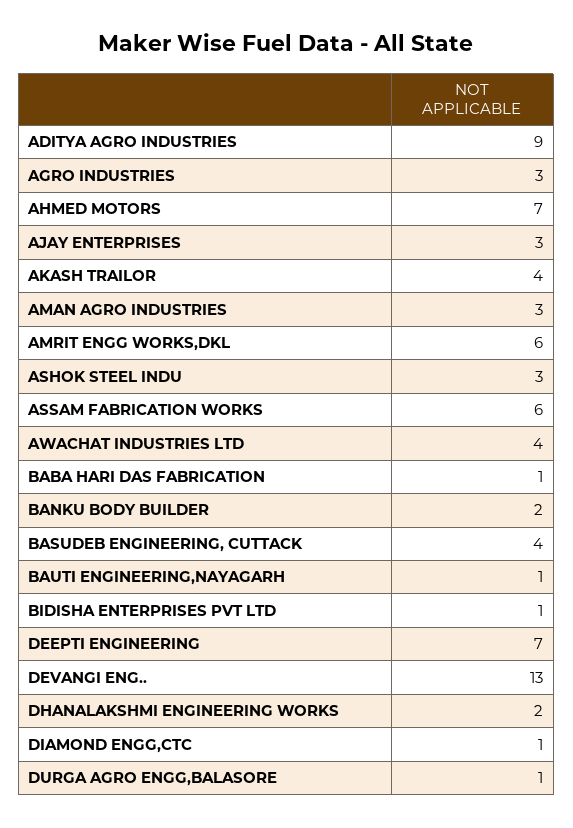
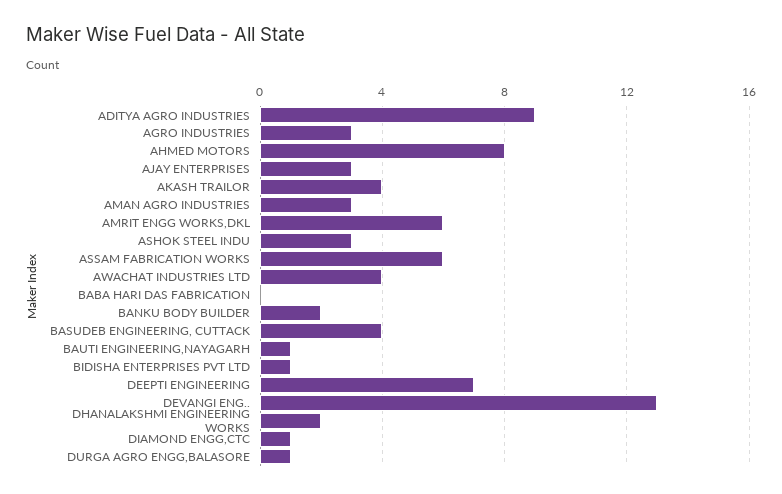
  {
    "ADITYA AGRO INDUSTRIES": 9,
    "AGRO INDUSTRIES": 3,
-   "AHMED MOTORS": 7,
+   "AHMED MOTORS": 8,
    "AJAY ENTERPRISES": 3,
    "AKASH TRAILOR": 4,
    "AMAN AGRO INDUSTRIES": 3,
    "AMRIT ENGG WORKS,DKL": 6,
    "ASHOK STEEL INDU": 3,
    "ASSAM FABRICATION WORKS": 6,
    "AWACHAT INDUSTRIES LTD": 4,
-   "BABA HARI DAS FABRICATION": 1,
+   "BABA HARI DAS FABRICATION": 0,
    "BANKU BODY BUILDER": 2,
    "BASUDEB ENGINEERING, CUTTACK": 4,
    "BAUTI ENGINEERING,NAYAGARH": 1,
    "BIDISHA ENTERPRISES PVT LTD": 1,
    "DEEPTI ENGINEERING": 7,
    "DEVANGI ENG..": 13,
    "DHANALAKSHMI ENGINEERING WORKS": 2,
    "DIAMOND ENGG,CTC": 1,
    "DURGA AGRO ENGG,BALASORE": 1
  }

